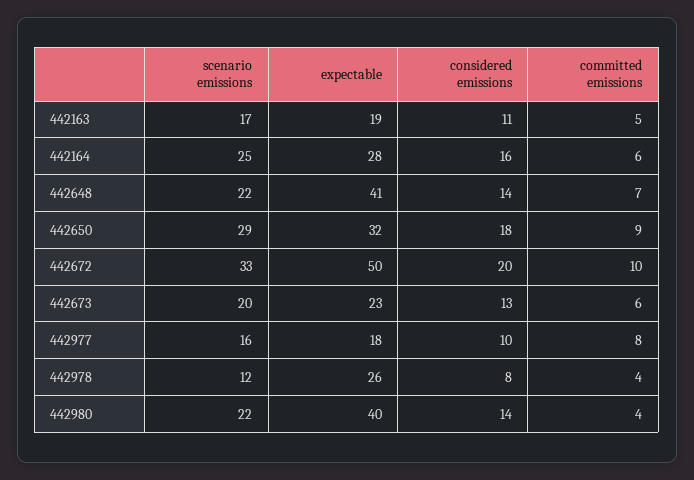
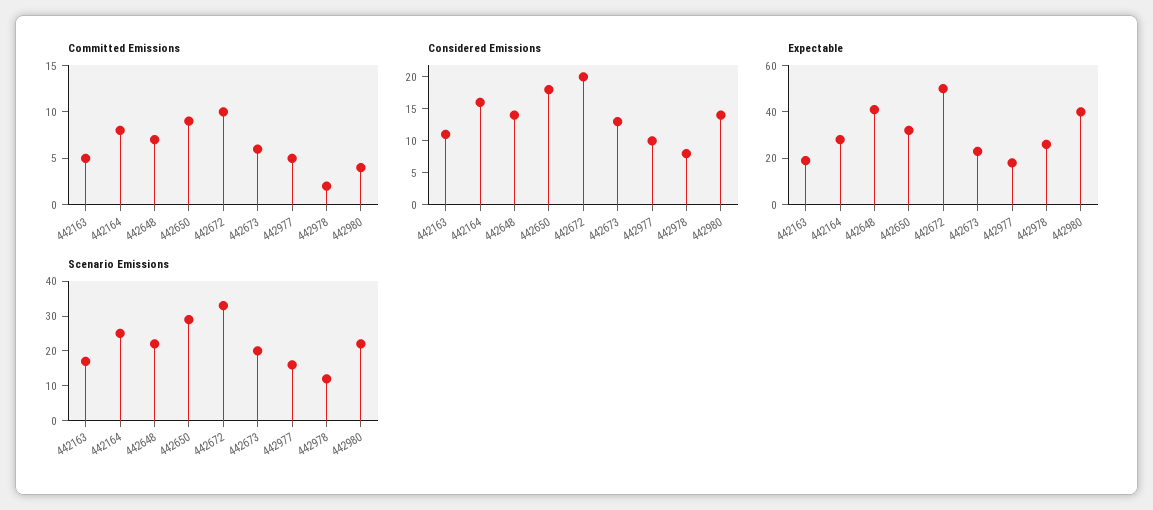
  {
    "scenario emissions": {
      "442163": 17,
      "442164": 25,
      "442648": 22,
      "442650": 29,
      "442672": 33,
      "442673": 20,
      "442977": 16,
      "442978": 12,
      "442980": 22
    },
    "expectable": {
      "442163": 19,
      "442164": 28,
      "442648": 41,
      "442650": 32,
      "442672": 50,
      "442673": 23,
      "442977": 18,
      "442978": 26,
      "442980": 40
    },
    "considered emissions": {
      "442163": 11,
      "442164": 16,
      "442648": 14,
      "442650": 18,
      "442672": 20,
      "442673": 13,
      "442977": 10,
      "442978": 8,
      "442980": 14
    },
    "committed emissions": {
      "442163": 5,
-     "442164": 6,
+     "442164": 8,
      "442648": 7,
      "442650": 9,
      "442672": 10,
      "442673": 6,
-     "442977": 8,
+     "442977": 5,
-     "442978": 4,
+     "442978": 2,
      "442980": 4
    }
  }

